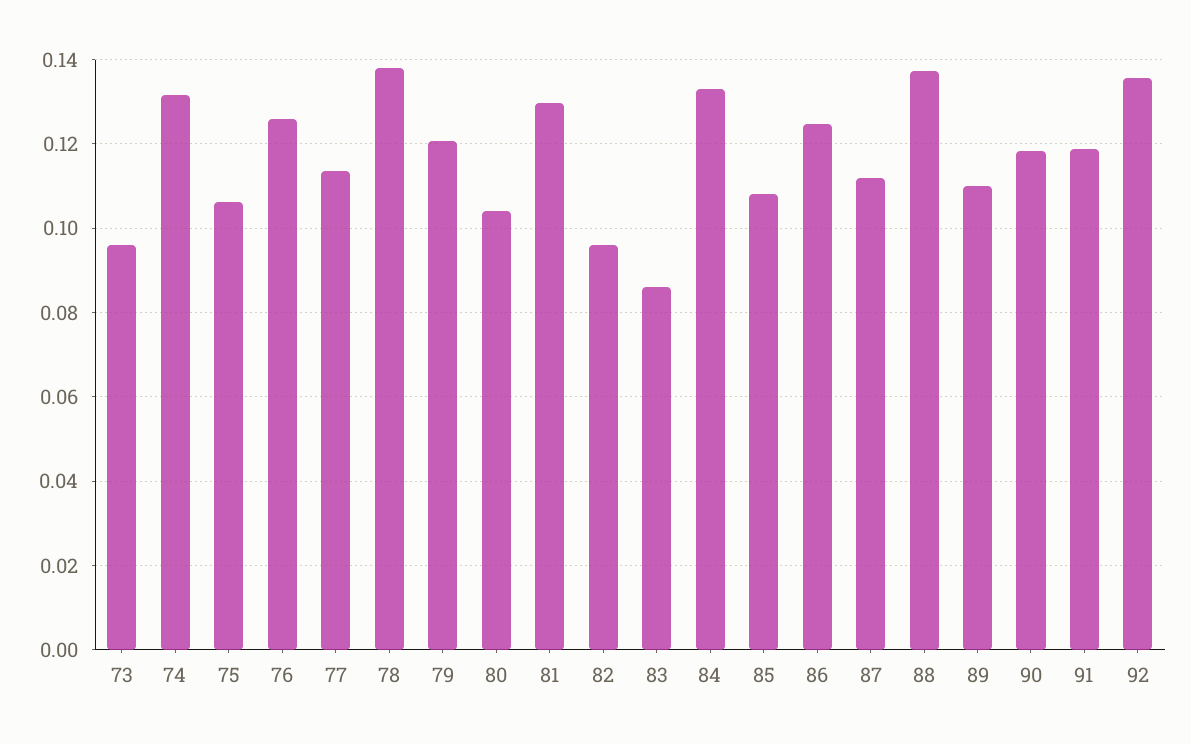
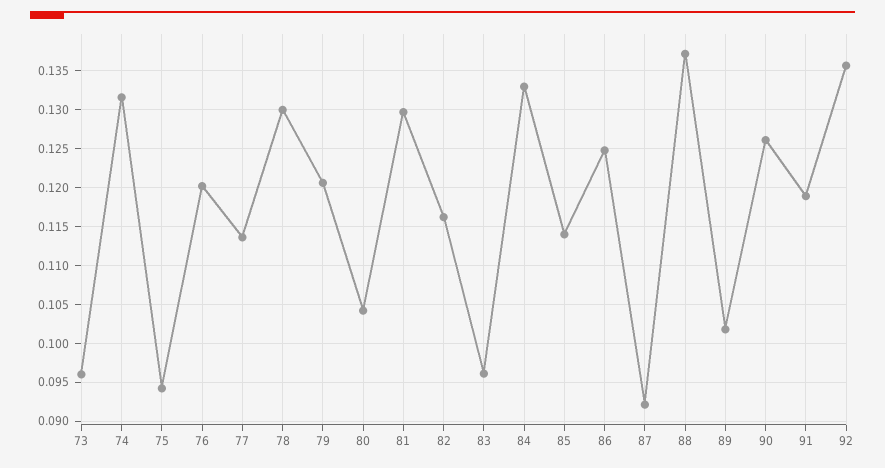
  {
    "73": 0.096,
    "74": 0.132,
-   "75": 0.106,
+   "75": 0.094,
-   "76": 0.126,
+   "76": 0.12,
    "77": 0.114,
-   "78": 0.138,
+   "78": 0.13,
    "79": 0.121,
    "80": 0.104,
    "81": 0.13,
-   "82": 0.096,
+   "82": 0.116,
-   "83": 0.086,
+   "83": 0.096,
    "84": 0.133,
-   "85": 0.108,
+   "85": 0.114,
    "86": 0.125,
-   "87": 0.112,
+   "87": 0.092,
    "88": 0.137,
-   "89": 0.11,
+   "89": 0.102,
-   "90": 0.118,
+   "90": 0.126,
    "91": 0.119,
    "92": 0.136
  }

